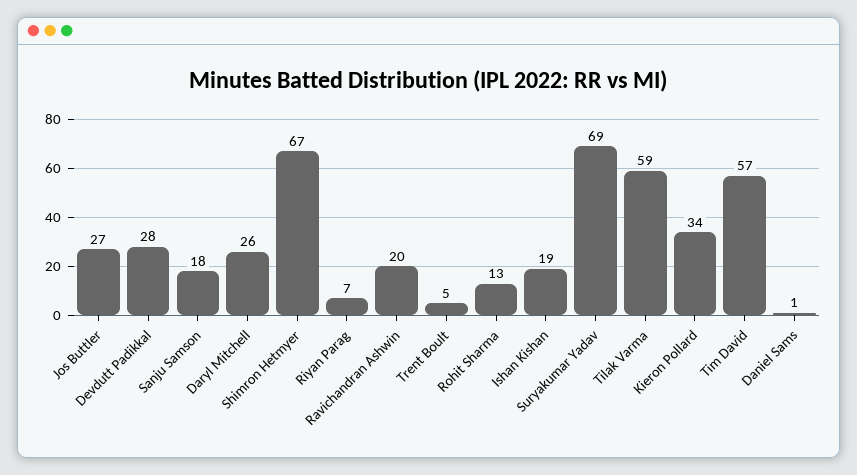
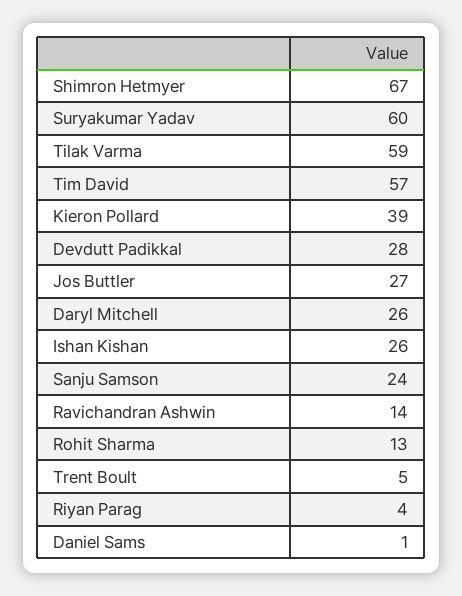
  {
    "Jos Buttler": 27,
    "Devdutt Padikkal": 28,
-   "Sanju Samson": 18,
+   "Sanju Samson": 24,
    "Daryl Mitchell": 26,
    "Shimron Hetmyer": 67,
-   "Riyan Parag": 7,
+   "Riyan Parag": 4,
-   "Ravichandran Ashwin": 20,
+   "Ravichandran Ashwin": 14,
    "Trent Boult": 5,
    "Rohit Sharma": 13,
-   "Ishan Kishan": 19,
+   "Ishan Kishan": 26,
-   "Suryakumar Yadav": 69,
+   "Suryakumar Yadav": 60,
    "Tilak Varma": 59,
-   "Kieron Pollard": 34,
+   "Kieron Pollard": 39,
    "Tim David": 57,
    "Daniel Sams": 1
  }

